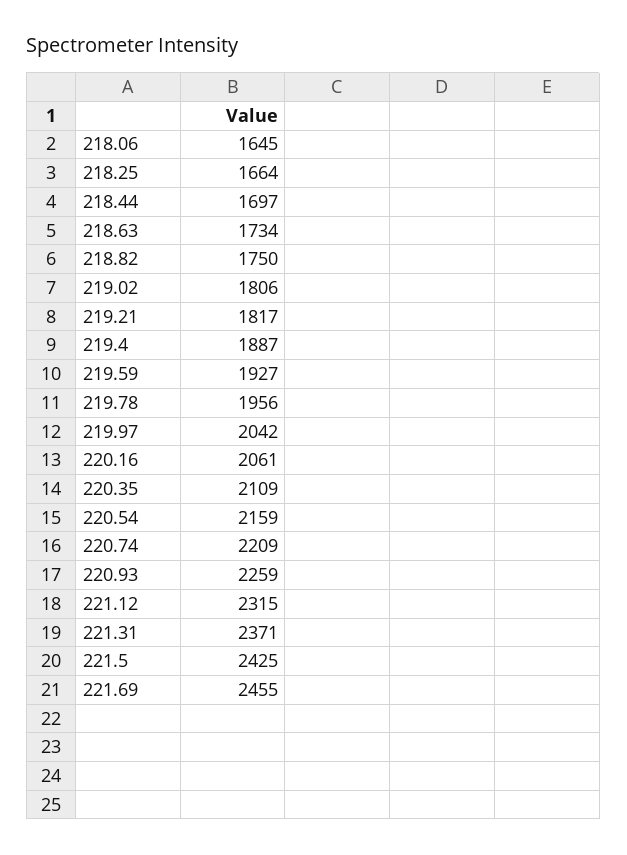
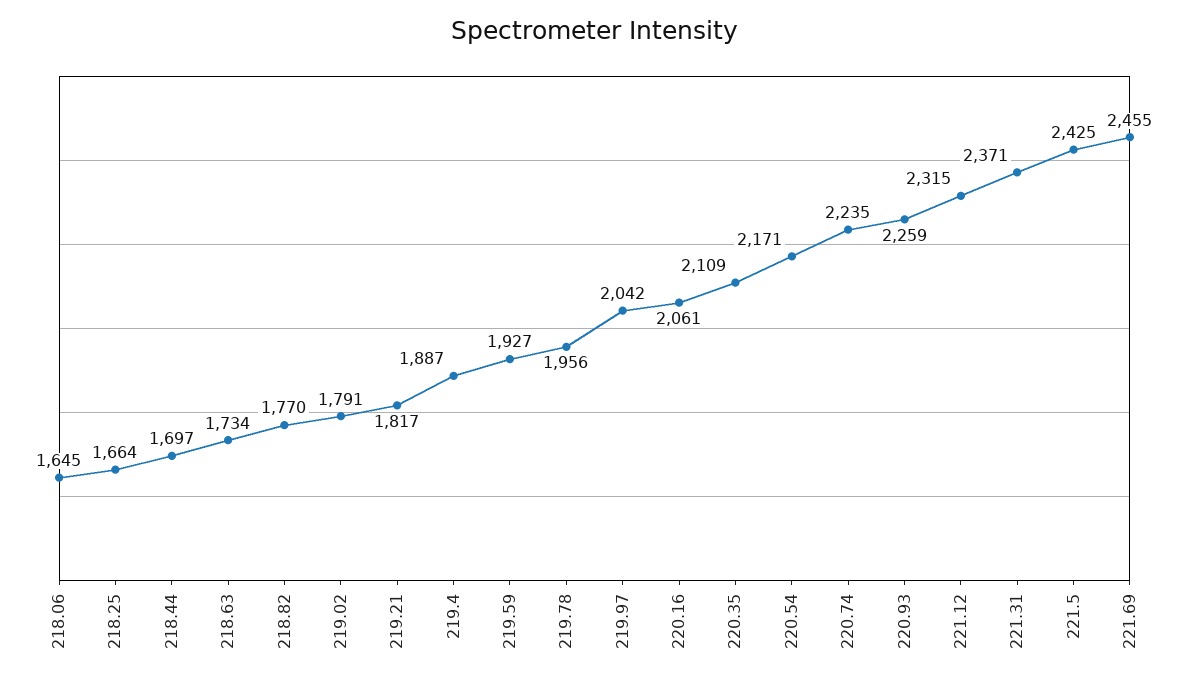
  {
    "218.06": 1645,
    "218.25": 1664,
    "218.44": 1697,
    "218.63": 1734,
-   "218.82": 1750,
+   "218.82": 1770,
-   "219.02": 1806,
+   "219.02": 1791,
    "219.21": 1817,
    "219.4": 1887,
    "219.59": 1927,
    "219.78": 1956,
    "219.97": 2042,
    "220.16": 2061,
    "220.35": 2109,
-   "220.54": 2159,
+   "220.54": 2171,
-   "220.74": 2209,
+   "220.74": 2235,
    "220.93": 2259,
    "221.12": 2315,
    "221.31": 2371,
    "221.5": 2425,
    "221.69": 2455
  }

